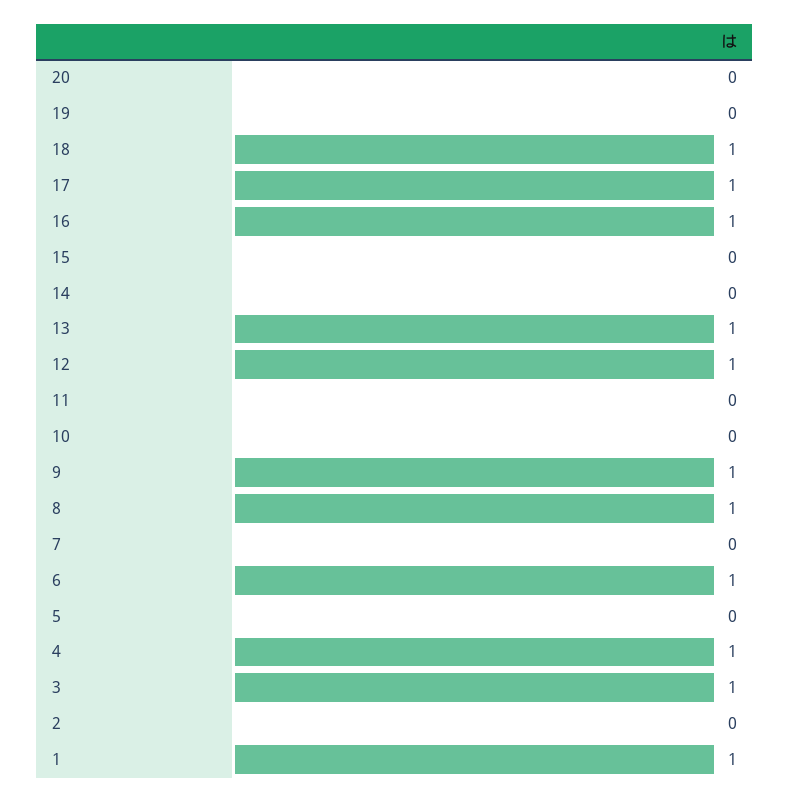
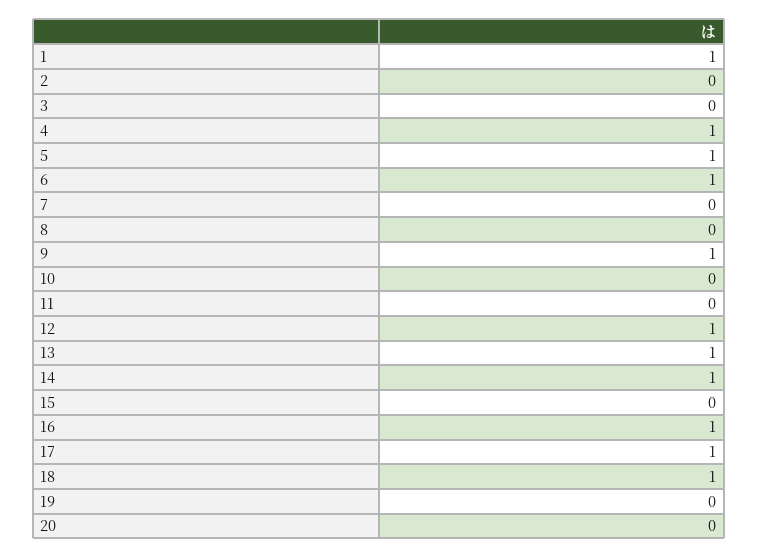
  {
    "20": 0,
    "19": 0,
    "18": 1,
    "17": 1,
    "16": 1,
    "15": 0,
-   "14": 0,
+   "14": 1,
    "13": 1,
    "12": 1,
    "11": 0,
    "10": 0,
    "9": 1,
-   "8": 1,
+   "8": 0,
    "7": 0,
    "6": 1,
-   "5": 0,
+   "5": 1,
    "4": 1,
-   "3": 1,
+   "3": 0,
    "2": 0,
    "1": 1
  }

